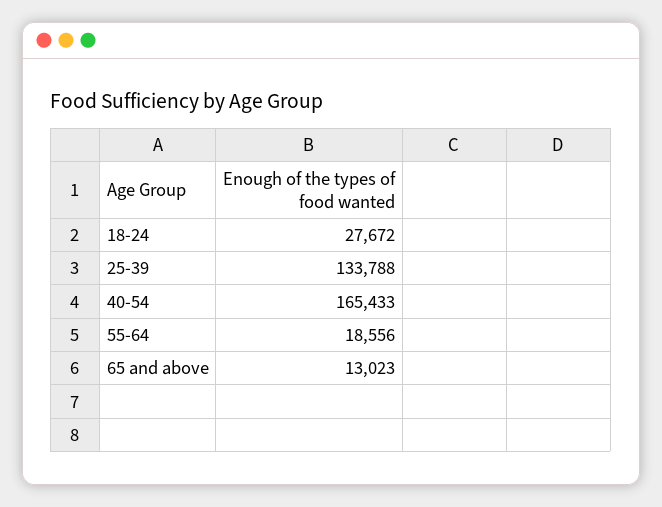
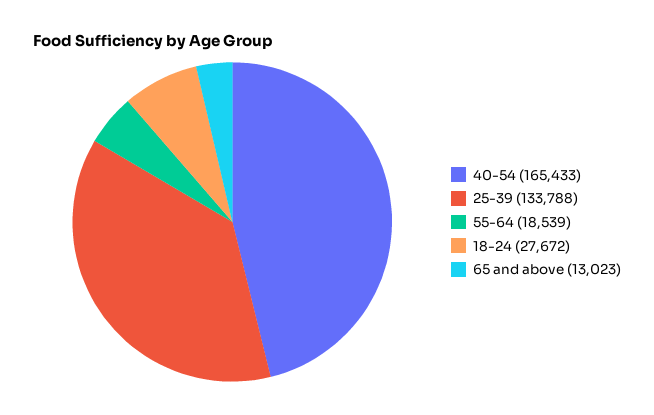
  {
    "18-24": 27672,
    "25-39": 133788,
    "40-54": 165433,
-   "55-64": 18556,
+   "55-64": 18539,
    "65 and above": 13023
  }

